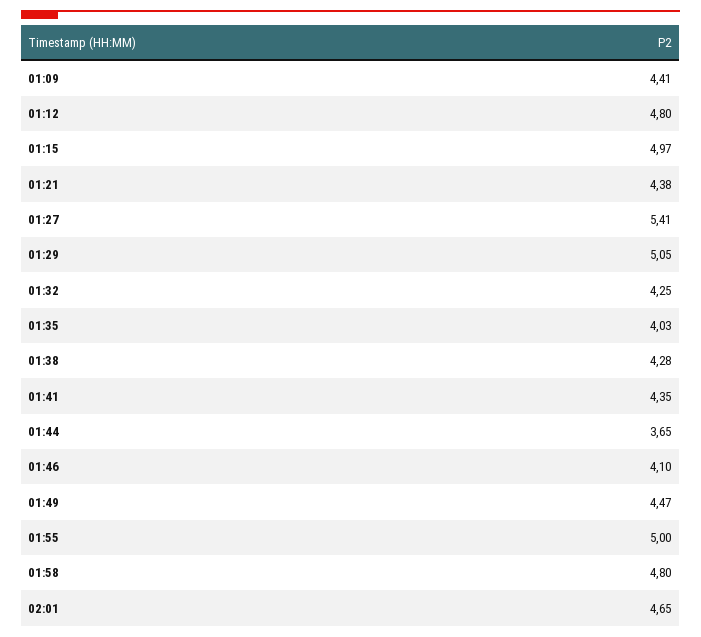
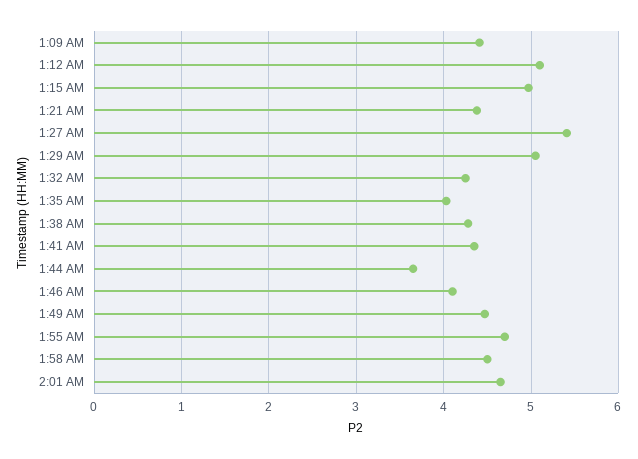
  {
    "01:09": 4.41,
-   "01:12": 4.8,
+   "01:12": 5.1,
    "01:15": 4.97,
    "01:21": 4.38,
    "01:27": 5.41,
    "01:29": 5.05,
    "01:32": 4.25,
    "01:35": 4.03,
    "01:38": 4.28,
    "01:41": 4.35,
    "01:44": 3.65,
    "01:46": 4.1,
    "01:49": 4.47,
-   "01:55": 5,
+   "01:55": 4.7,
-   "01:58": 4.8,
+   "01:58": 4.5,
    "02:01": 4.65
  }

